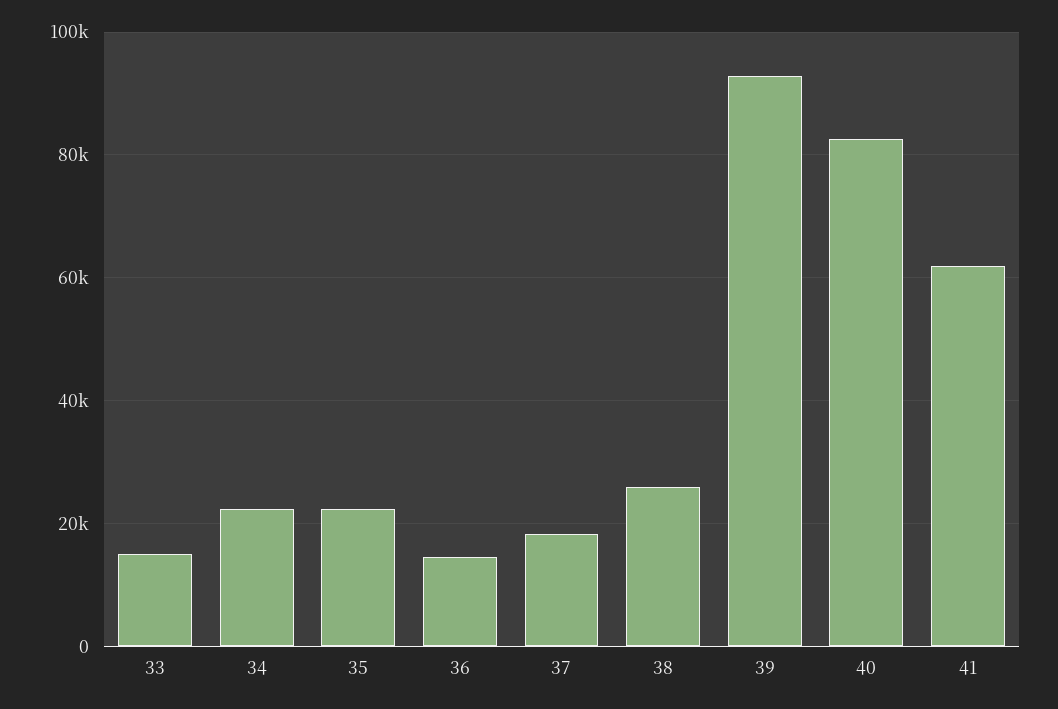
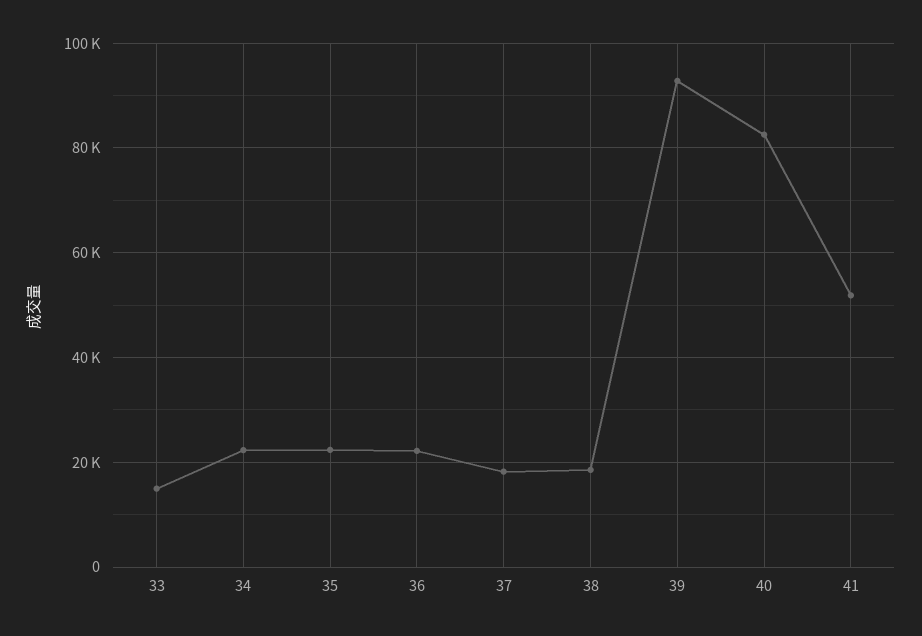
  {
    "33": 14000,
    "34": 22000,
    "35": 22000,
-   "36": 14000,
+   "36": 22000,
    "37": 18000,
-   "38": 26000,
+   "38": 18000,
    "39": 92000,
    "40": 82000,
-   "41": 62000
+   "41": 52000
  }

